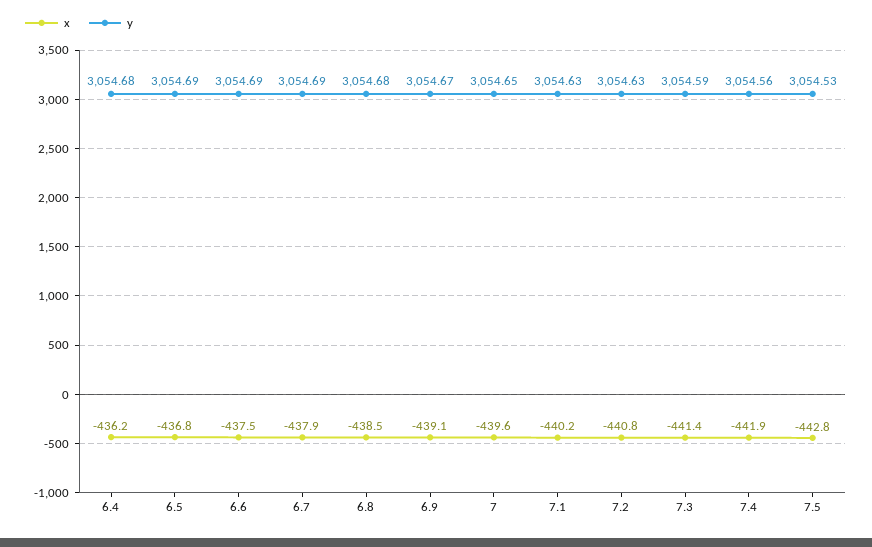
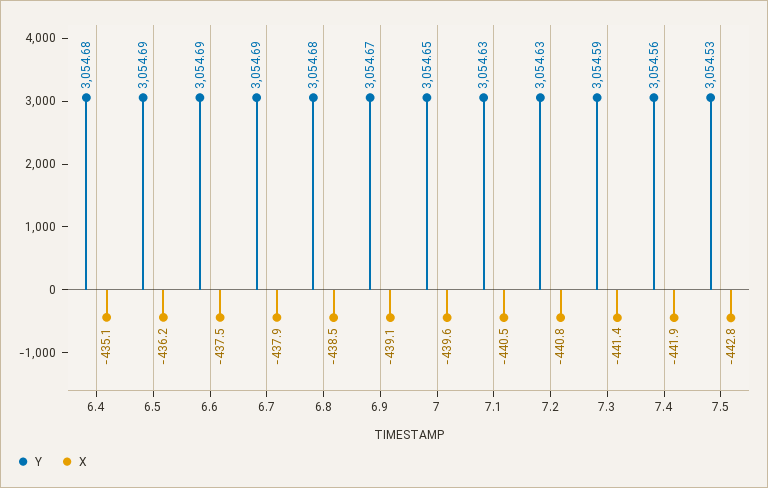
  {
    "x": {
-     "6.4": -436.2,
+     "6.4": -435.1,
-     "6.5": -436.8,
+     "6.5": -436.2,
      "6.6": -437.5,
      "6.7": -437.9,
      "6.8": -438.5,
      "6.9": -439.1,
      "7": -439.6,
-     "7.1": -440.2,
+     "7.1": -440.5,
      "7.2": -440.8,
      "7.3": -441.4,
      "7.4": -441.9,
      "7.5": -442.8
    },
    "y": {
      "6.4": 3054.68,
      "6.5": 3054.69,
      "6.6": 3054.69,
      "6.7": 3054.69,
      "6.8": 3054.68,
      "6.9": 3054.67,
      "7": 3054.65,
      "7.1": 3054.63,
      "7.2": 3054.63,
      "7.3": 3054.59,
      "7.4": 3054.56,
      "7.5": 3054.53
    }
  }

